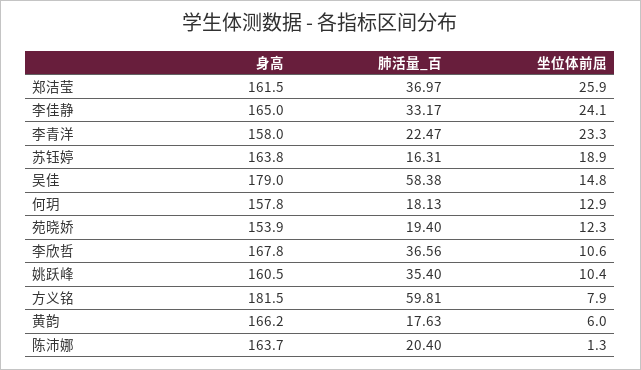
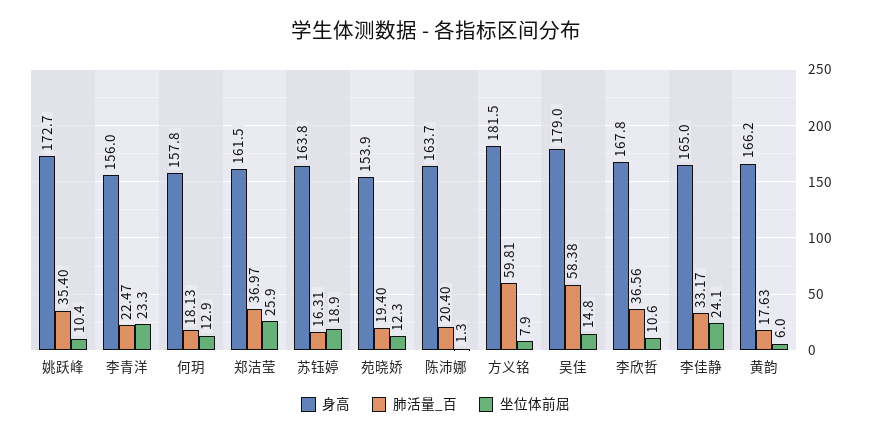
  {
    "身高": {
      "郑洁莹": 161.5,
      "李佳静": 165,
-     "李青洋": 158,
+     "李青洋": 156,
      "苏钰婷": 163.8,
      "吴佳": 179,
      "何玥": 157.8,
      "苑晓娇": 153.9,
      "李欣哲": 167.8,
-     "姚跃峰": 160.5,
+     "姚跃峰": 172.7,
      "方义铭": 181.5,
      "黄韵": 166.2,
      "陈沛娜": 163.7
    },
    "肺活量_百": {
      "郑洁莹": 36.97,
      "李佳静": 33.17,
      "李青洋": 22.47,
      "苏钰婷": 16.31,
      "吴佳": 58.38,
      "何玥": 18.13,
      "苑晓娇": 19.4,
      "李欣哲": 36.56,
      "姚跃峰": 35.4,
      "方义铭": 59.81,
      "黄韵": 17.63,
      "陈沛娜": 20.4
    },
    "坐位体前屈": {
      "郑洁莹": 25.9,
      "李佳静": 24.1,
      "李青洋": 23.3,
      "苏钰婷": 18.9,
      "吴佳": 14.8,
      "何玥": 12.9,
      "苑晓娇": 12.3,
      "李欣哲": 10.6,
      "姚跃峰": 10.4,
      "方义铭": 7.9,
      "黄韵": 6,
      "陈沛娜": 1.3
    }
  }

